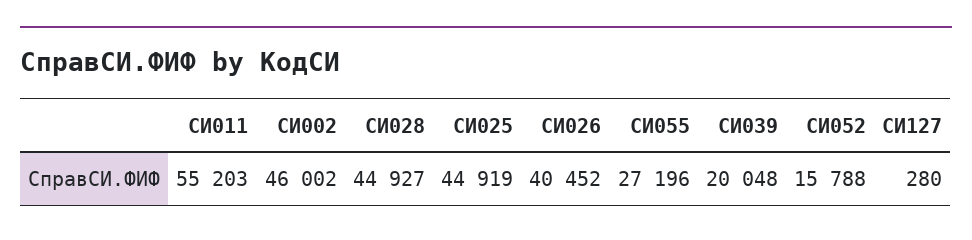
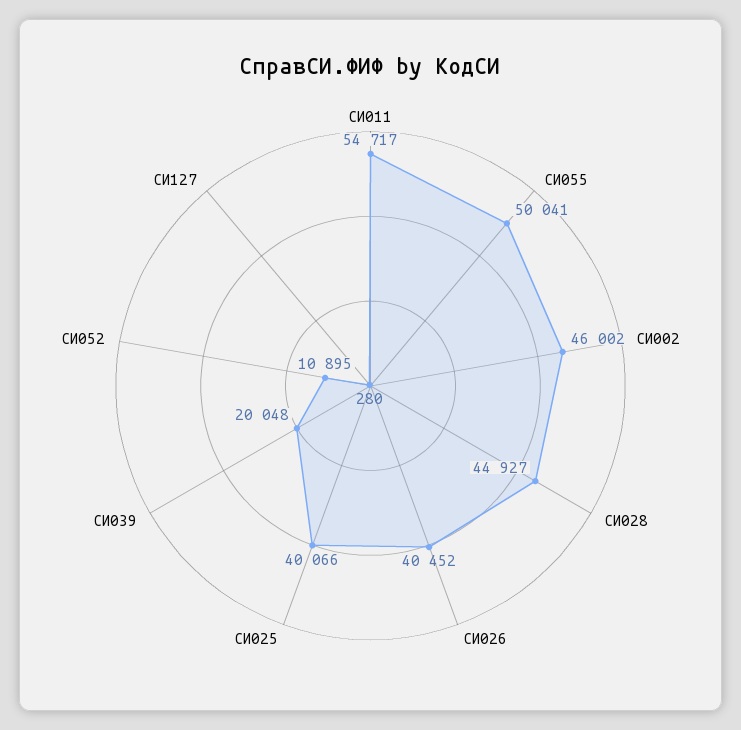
  {
-   "СИ011": 55203,
+   "СИ011": 54717,
    "СИ002": 46002,
    "СИ028": 44927,
-   "СИ025": 44919,
+   "СИ025": 40066,
    "СИ026": 40452,
-   "СИ055": 27196,
+   "СИ055": 50041,
    "СИ039": 20048,
-   "СИ052": 15788,
+   "СИ052": 10895,
    "СИ127": 280
  }

